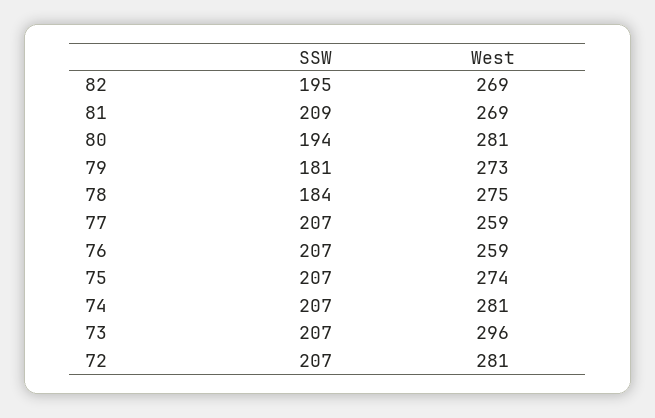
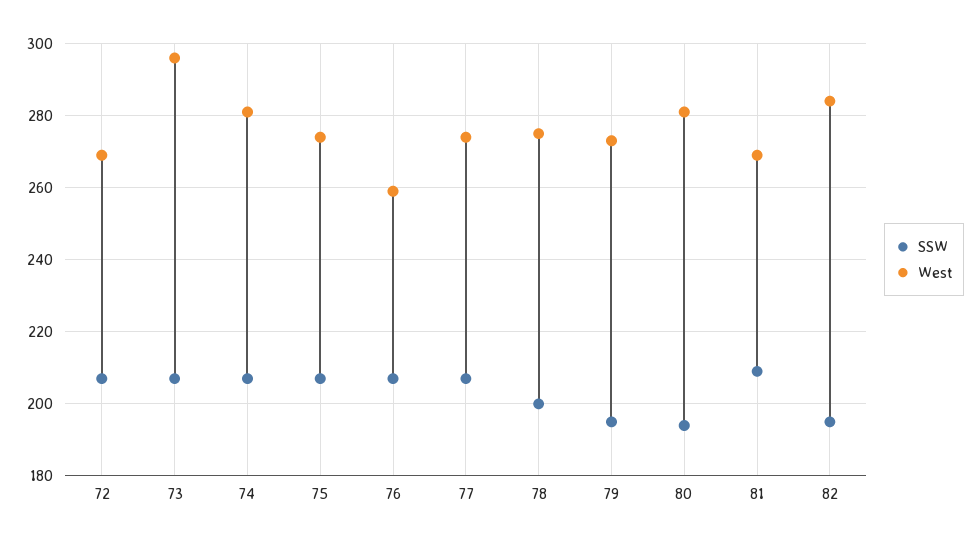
  {
    "SSW": {
      "82": 195,
      "81": 209,
      "80": 194,
-     "79": 181,
+     "79": 195,
-     "78": 184,
+     "78": 200,
      "77": 207,
      "76": 207,
      "75": 207,
      "74": 207,
      "73": 207,
      "72": 207
    },
    "West": {
-     "82": 269,
+     "82": 285,
      "81": 269,
      "80": 281,
      "79": 273,
      "78": 275,
-     "77": 259,
+     "77": 275,
      "76": 259,
      "75": 274,
      "74": 281,
      "73": 296,
-     "72": 281
+     "72": 270
    }
  }

